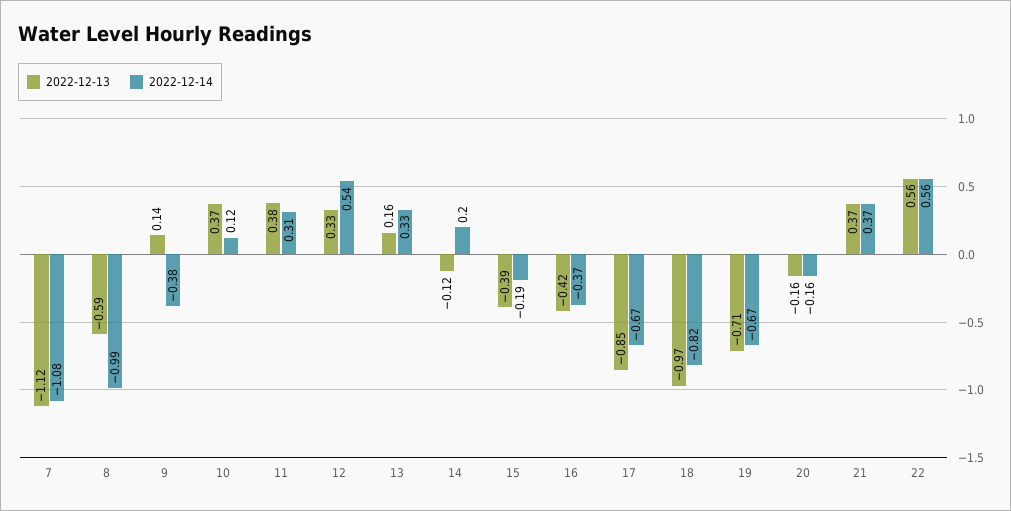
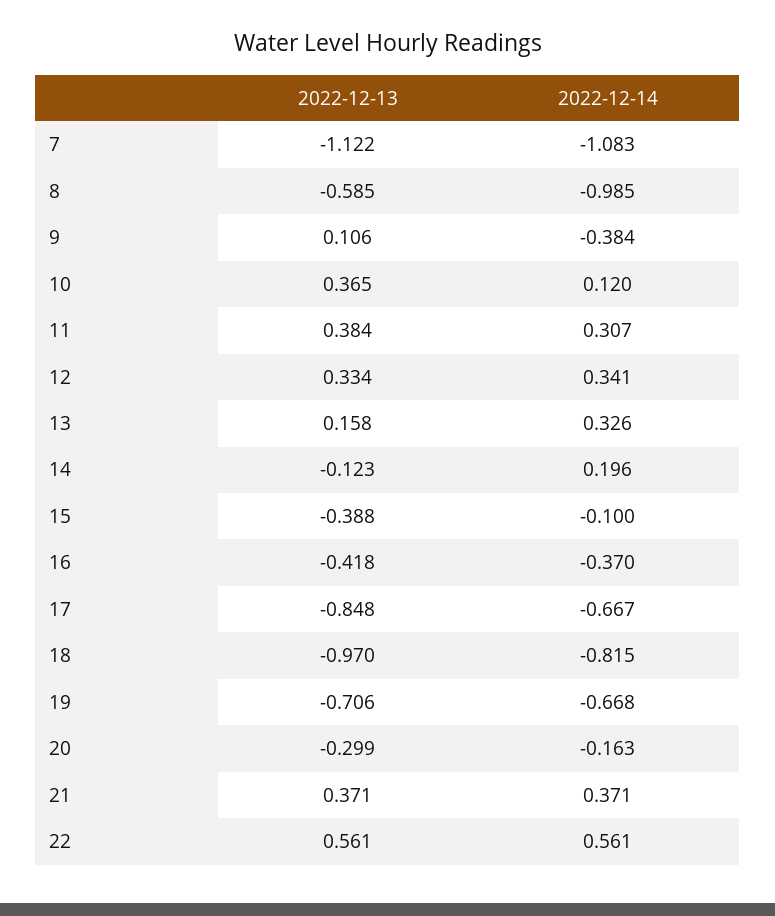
  {
    "2022-12-13": {
      "7": -1.122,
      "8": -0.585,
-     "9": 0.14,
+     "9": 0.106,
      "10": 0.365,
      "11": 0.384,
      "12": 0.334,
      "13": 0.158,
      "14": -0.123,
      "15": -0.388,
      "16": -0.418,
      "17": -0.848,
      "18": -0.97,
      "19": -0.706,
-     "20": -0.16,
+     "20": -0.299,
      "21": 0.371,
      "22": 0.561
    },
    "2022-12-14": {
      "7": -1.083,
      "8": -0.985,
      "9": -0.384,
      "10": 0.12,
      "11": 0.307,
-     "12": 0.54,
+     "12": 0.341,
      "13": 0.326,
      "14": 0.196,
-     "15": -0.19,
+     "15": -0.1,
      "16": -0.37,
      "17": -0.667,
      "18": -0.815,
      "19": -0.668,
      "20": -0.163,
      "21": 0.371,
      "22": 0.561
    }
  }

